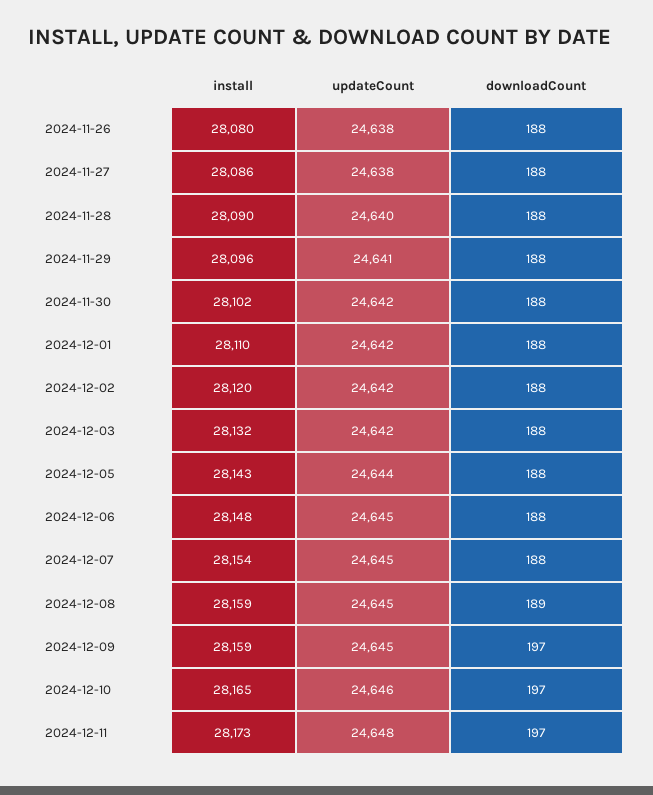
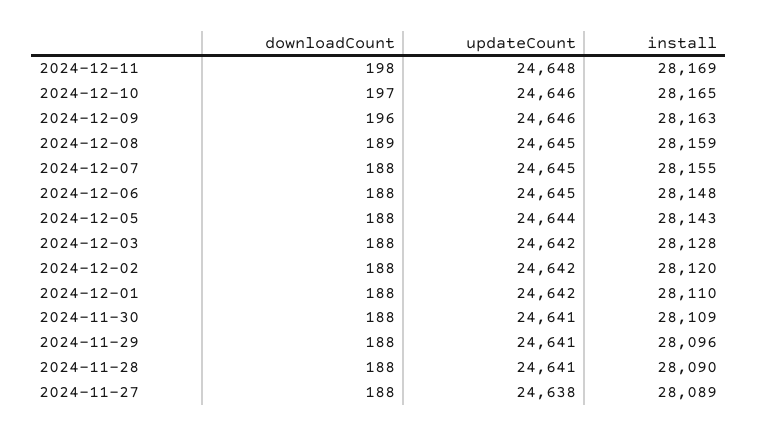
  {
    "install": {
-     "2024-11-26": 28080,
-     "2024-11-27": 28086,
+     "2024-11-27": 28089,
      "2024-11-28": 28090,
      "2024-11-29": 28096,
-     "2024-11-30": 28102,
+     "2024-11-30": 28109,
      "2024-12-01": 28110,
      "2024-12-02": 28120,
-     "2024-12-03": 28132,
+     "2024-12-03": 28128,
      "2024-12-05": 28143,
      "2024-12-06": 28148,
-     "2024-12-07": 28154,
+     "2024-12-07": 28155,
      "2024-12-08": 28159,
-     "2024-12-09": 28159,
+     "2024-12-09": 28163,
      "2024-12-10": 28165,
-     "2024-12-11": 28173
+     "2024-12-11": 28169
    },
    "updateCount": {
-     "2024-11-26": 24638,
      "2024-11-27": 24638,
-     "2024-11-28": 24640,
+     "2024-11-28": 24641,
      "2024-11-29": 24641,
-     "2024-11-30": 24642,
+     "2024-11-30": 24641,
      "2024-12-01": 24642,
      "2024-12-02": 24642,
      "2024-12-03": 24642,
      "2024-12-05": 24644,
      "2024-12-06": 24645,
      "2024-12-07": 24645,
      "2024-12-08": 24645,
-     "2024-12-09": 24645,
+     "2024-12-09": 24646,
      "2024-12-10": 24646,
      "2024-12-11": 24648
    },
    "downloadCount": {
-     "2024-11-26": 188,
      "2024-11-27": 188,
      "2024-11-28": 188,
      "2024-11-29": 188,
      "2024-11-30": 188,
      "2024-12-01": 188,
      "2024-12-02": 188,
      "2024-12-03": 188,
      "2024-12-05": 188,
      "2024-12-06": 188,
      "2024-12-07": 188,
      "2024-12-08": 189,
-     "2024-12-09": 197,
+     "2024-12-09": 196,
      "2024-12-10": 197,
-     "2024-12-11": 197
+     "2024-12-11": 198
    }
  }

